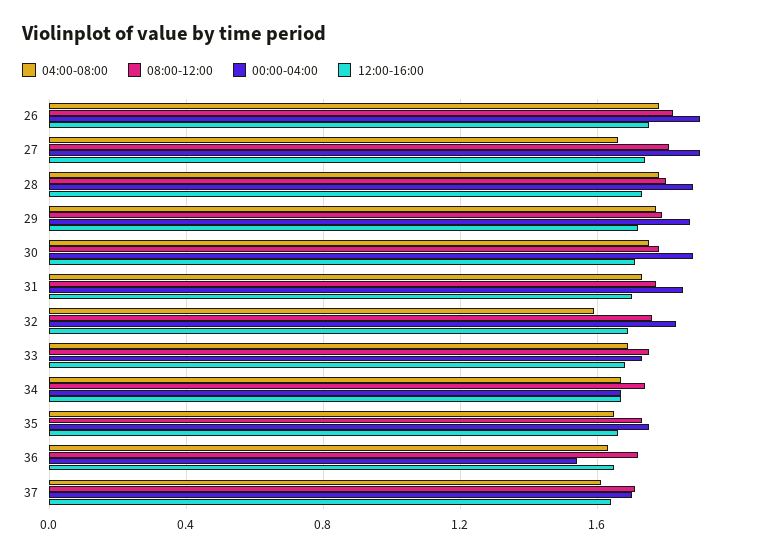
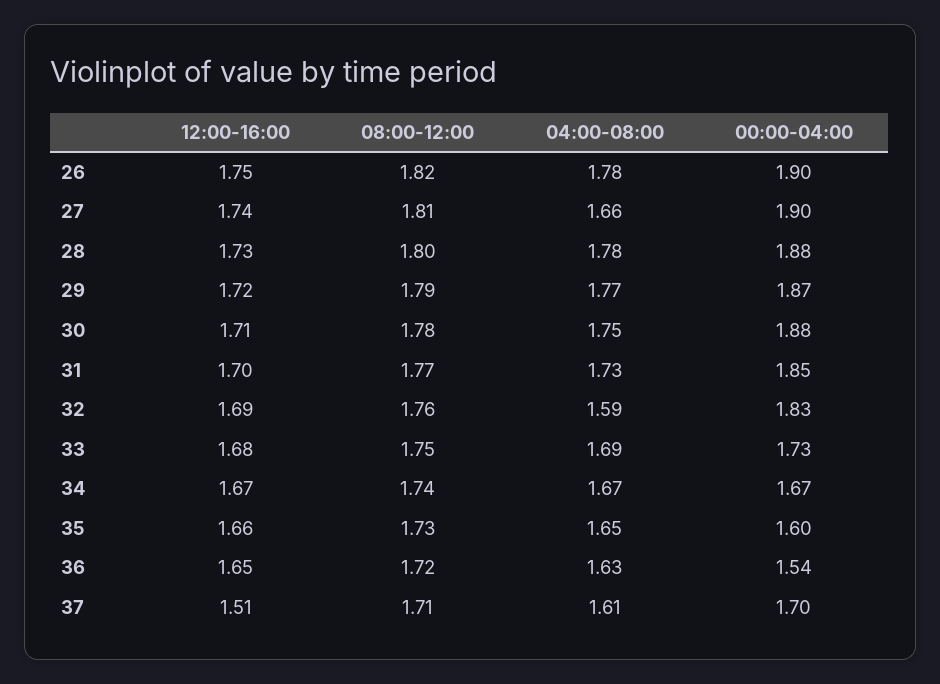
  {
    "04:00-08:00": {
      "26": 1.78,
      "27": 1.66,
      "28": 1.78,
      "29": 1.77,
      "30": 1.75,
      "31": 1.73,
      "32": 1.59,
      "33": 1.69,
      "34": 1.67,
      "35": 1.65,
      "36": 1.63,
      "37": 1.61
    },
    "08:00-12:00": {
      "26": 1.82,
      "27": 1.81,
      "28": 1.8,
      "29": 1.79,
      "30": 1.78,
      "31": 1.77,
      "32": 1.76,
      "33": 1.75,
      "34": 1.74,
      "35": 1.73,
      "36": 1.72,
      "37": 1.71
    },
    "00:00-04:00": {
      "26": 1.9,
      "27": 1.9,
      "28": 1.88,
      "29": 1.87,
      "30": 1.88,
      "31": 1.85,
      "32": 1.83,
      "33": 1.73,
      "34": 1.67,
-     "35": 1.75,
+     "35": 1.6,
      "36": 1.54,
      "37": 1.7
    },
    "12:00-16:00": {
      "26": 1.75,
      "27": 1.74,
      "28": 1.73,
      "29": 1.72,
      "30": 1.71,
      "31": 1.7,
      "32": 1.69,
      "33": 1.68,
      "34": 1.67,
      "35": 1.66,
      "36": 1.65,
-     "37": 1.65
+     "37": 1.51
    }
  }

